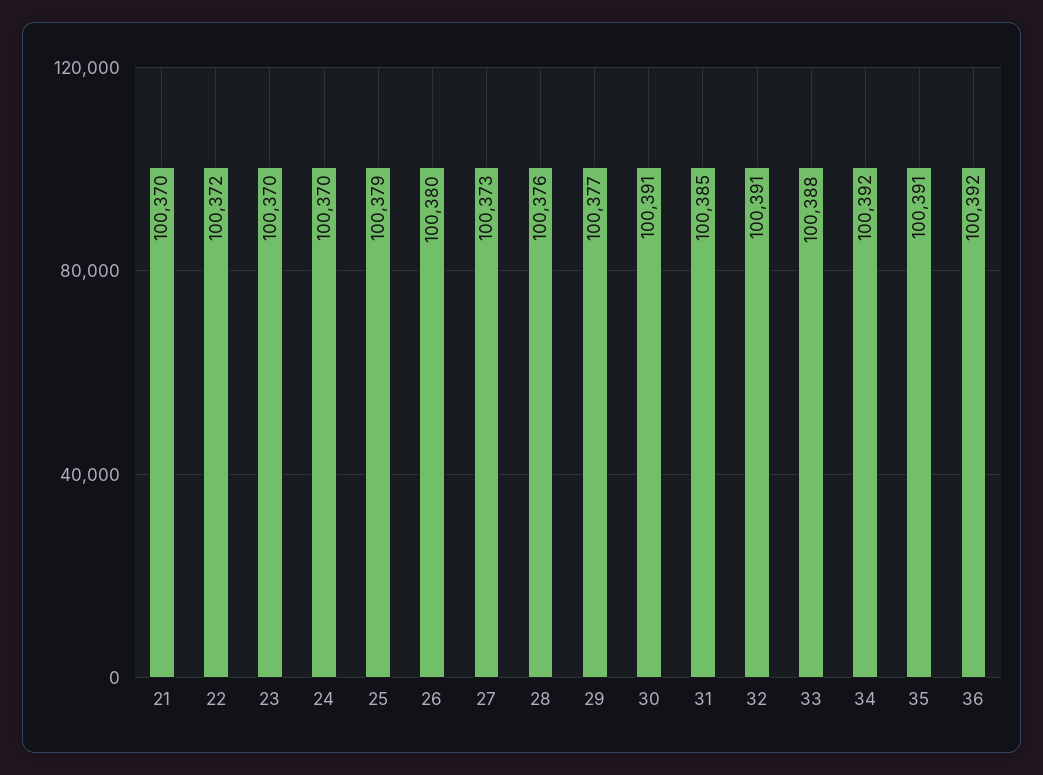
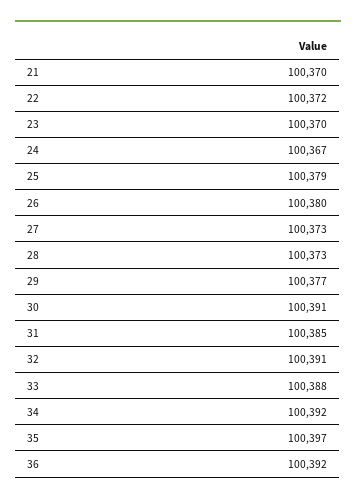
  {
    "21": 100370,
    "22": 100372,
    "23": 100370,
-   "24": 100370,
+   "24": 100367,
    "25": 100379,
    "26": 100380,
    "27": 100373,
-   "28": 100376,
+   "28": 100373,
    "29": 100377,
    "30": 100391,
    "31": 100385,
    "32": 100391,
    "33": 100388,
    "34": 100392,
-   "35": 100391,
+   "35": 100397,
    "36": 100392
  }

